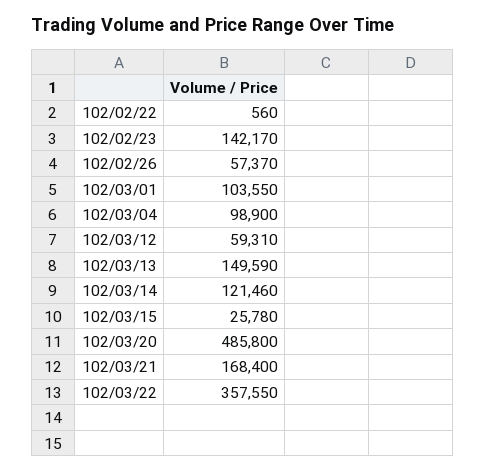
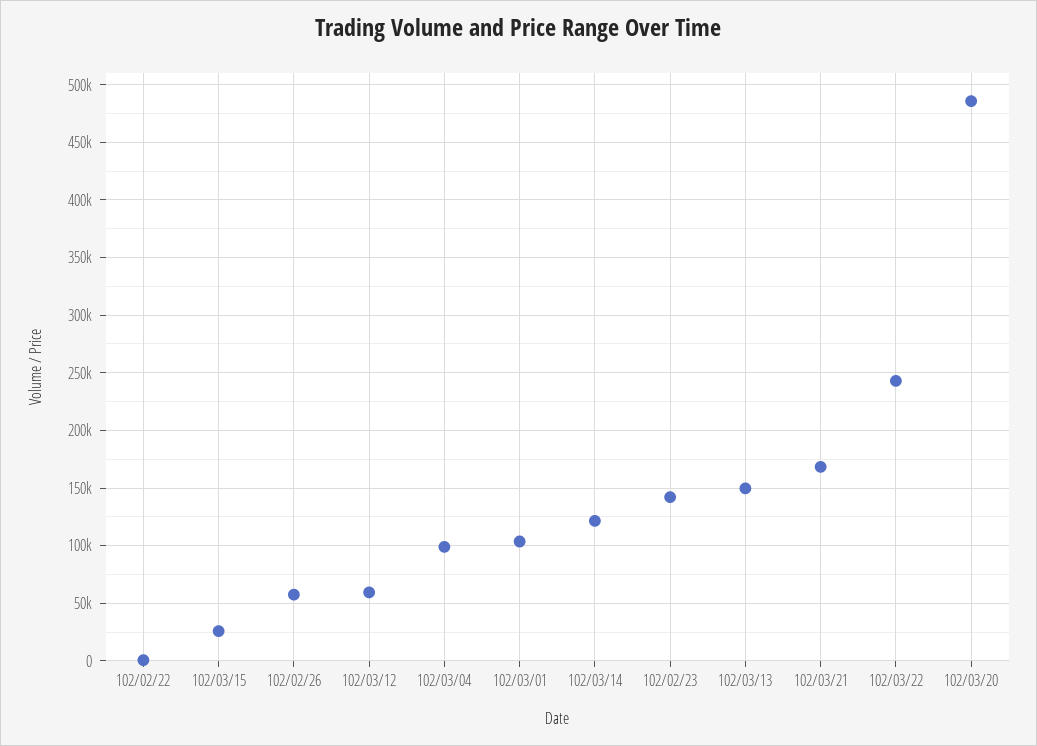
  {
    "102/02/22": 560,
    "102/02/23": 142170,
    "102/02/26": 57370,
    "102/03/01": 103550,
    "102/03/04": 98900,
    "102/03/12": 59310,
    "102/03/13": 149590,
    "102/03/14": 121460,
    "102/03/15": 25780,
    "102/03/20": 485800,
    "102/03/21": 168400,
-   "102/03/22": 357550
+   "102/03/22": 240000
  }

